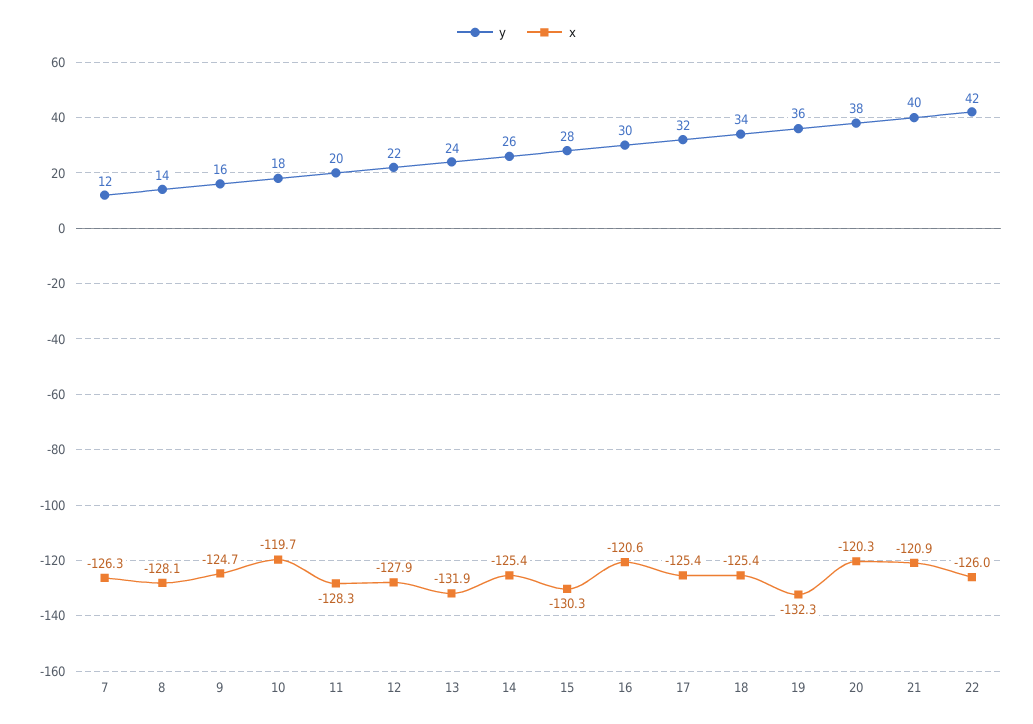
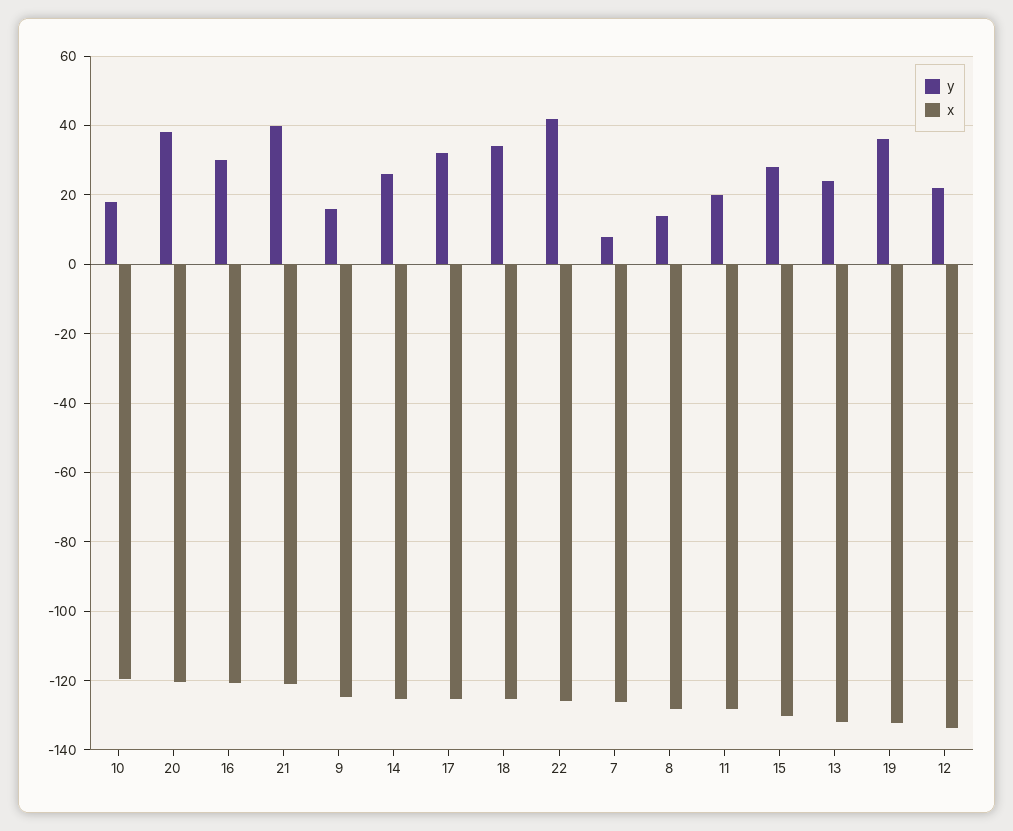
  {
    "y": {
-     "7": 12,
+     "7": 8,
      "8": 14,
      "9": 16,
      "10": 18,
      "11": 20,
      "12": 22,
      "13": 24,
      "14": 26,
      "15": 28,
      "16": 30,
      "17": 32,
      "18": 34,
      "19": 36,
      "20": 38,
      "21": 40,
      "22": 42
    },
    "x": {
      "7": -126.3,
      "8": -128.1,
      "9": -124.7,
      "10": -119.7,
      "11": -128.3,
-     "12": -127.9,
+     "12": -134,
      "13": -131.9,
      "14": -125.4,
      "15": -130.3,
      "16": -120.6,
      "17": -125.4,
      "18": -125.4,
      "19": -132.3,
      "20": -120.3,
      "21": -120.9,
      "22": -126
    }
  }

